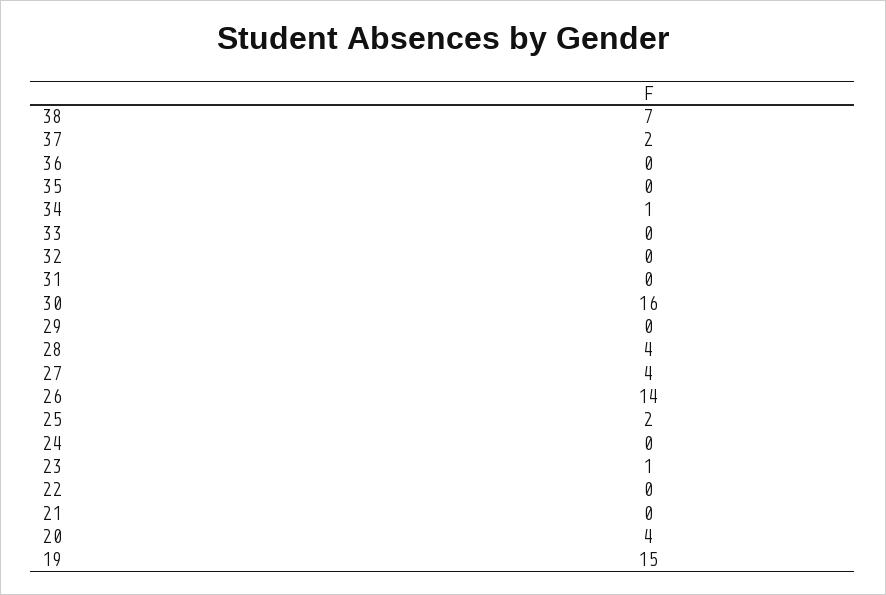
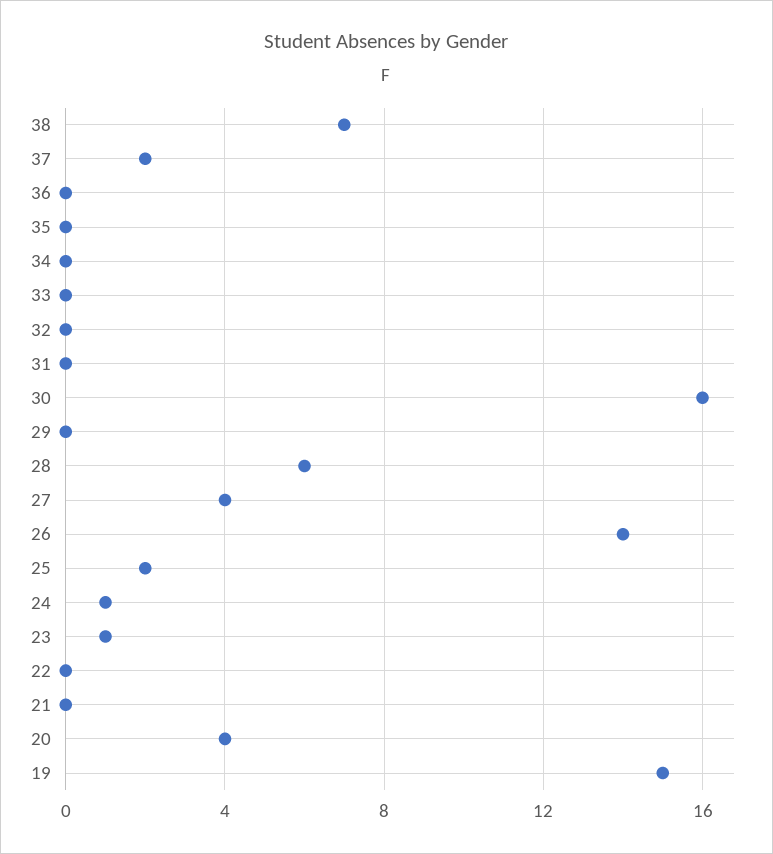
  {
    "38": 7,
    "37": 2,
    "36": 0,
    "35": 0,
-   "34": 1,
+   "34": 0,
    "33": 0,
    "32": 0,
    "31": 0,
    "30": 16,
    "29": 0,
-   "28": 4,
+   "28": 6,
    "27": 4,
    "26": 14,
    "25": 2,
-   "24": 0,
+   "24": 1,
    "23": 1,
    "22": 0,
    "21": 0,
    "20": 4,
    "19": 15
  }

